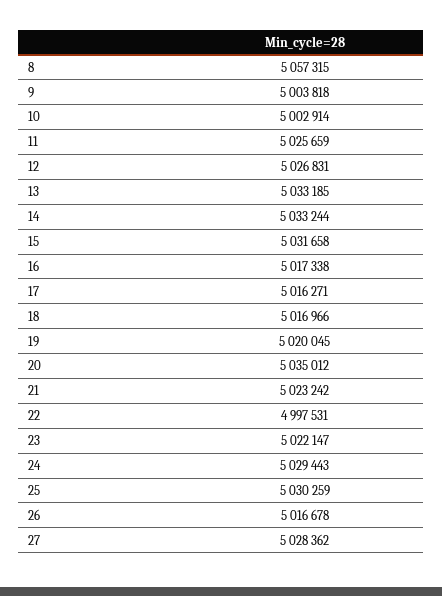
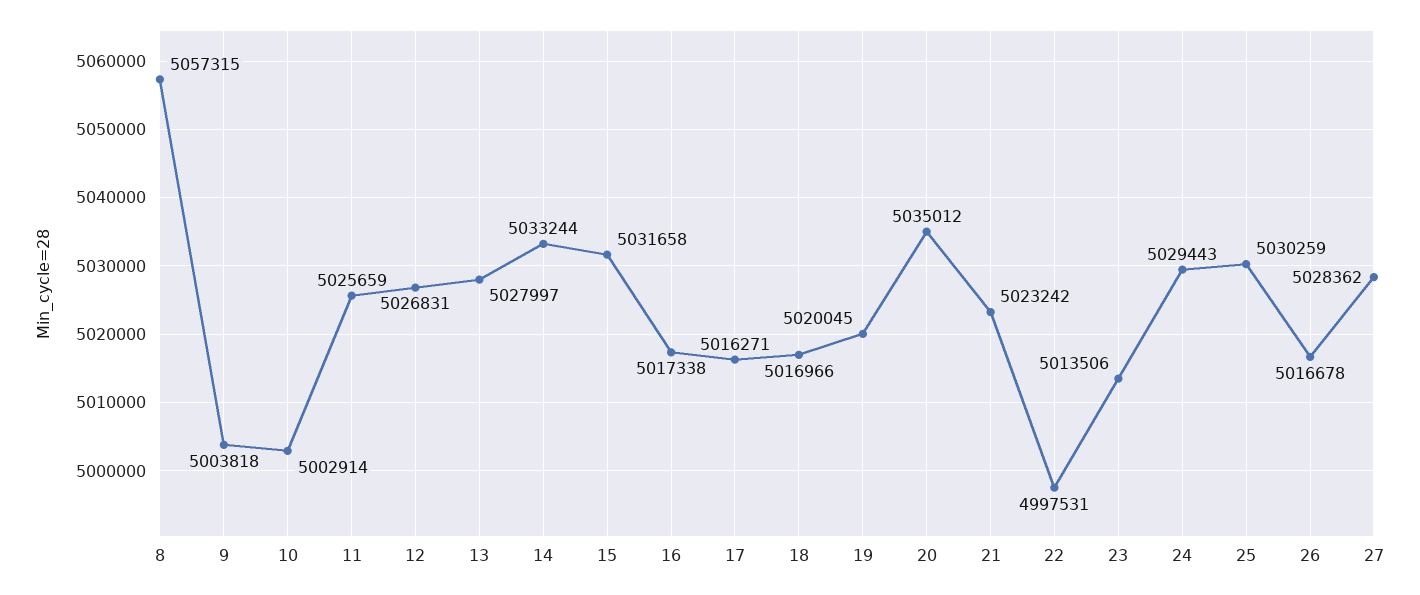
  {
    "8": 5057315,
    "9": 5003818,
    "10": 5002914,
    "11": 5025659,
    "12": 5026831,
-   "13": 5033185,
+   "13": 5027997,
    "14": 5033244,
    "15": 5031658,
    "16": 5017338,
    "17": 5016271,
    "18": 5016966,
    "19": 5020045,
    "20": 5035012,
    "21": 5023242,
    "22": 4997531,
-   "23": 5022147,
+   "23": 5013506,
    "24": 5029443,
    "25": 5030259,
    "26": 5016678,
    "27": 5028362
  }

